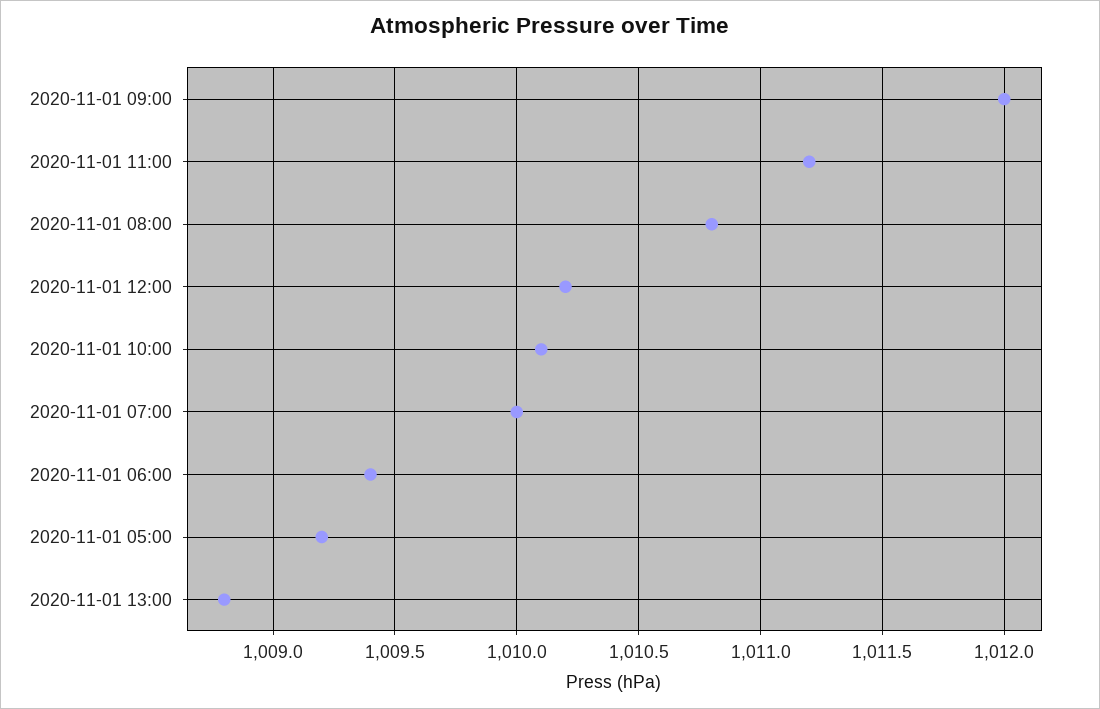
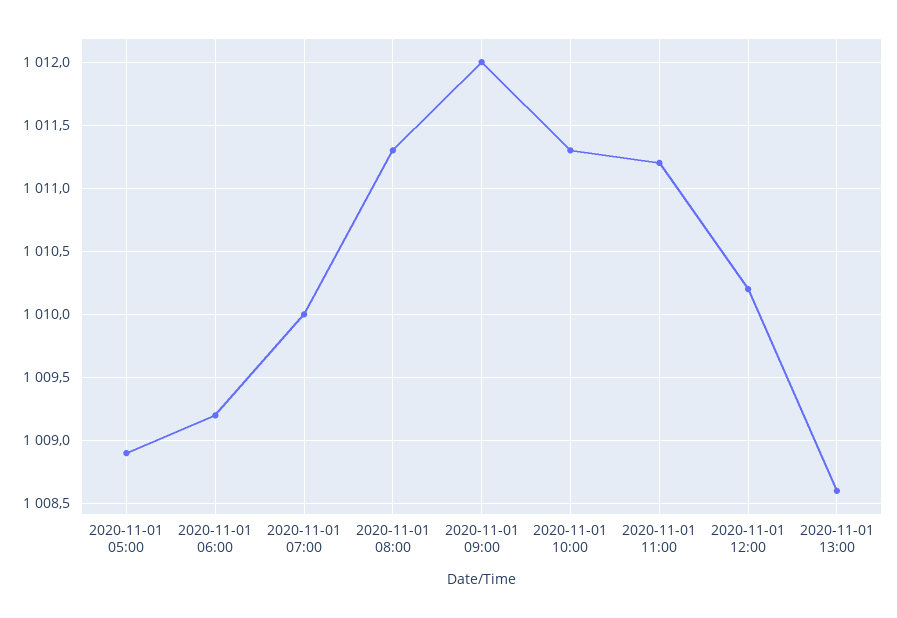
  {
    "2020-11-01 09:00": 1012,
    "2020-11-01 11:00": 1011.2,
-   "2020-11-01 08:00": 1010.8,
+   "2020-11-01 08:00": 1011.3,
    "2020-11-01 12:00": 1010.2,
-   "2020-11-01 10:00": 1010.1,
+   "2020-11-01 10:00": 1011.3,
    "2020-11-01 07:00": 1010,
-   "2020-11-01 06:00": 1009.4,
+   "2020-11-01 06:00": 1009.2,
-   "2020-11-01 05:00": 1009.2,
+   "2020-11-01 05:00": 1008.9,
-   "2020-11-01 13:00": 1008.8
+   "2020-11-01 13:00": 1008.6
  }

